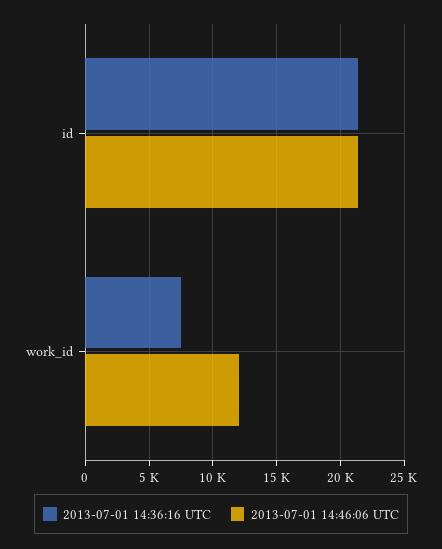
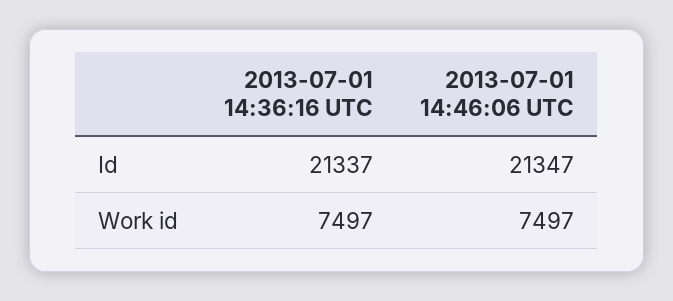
  {
    "2013-07-01 14:36:16 UTC": {
      "id": 21337,
      "work_id": 7497
    },
    "2013-07-01 14:46:06 UTC": {
      "id": 21347,
-     "work_id": 12000
+     "work_id": 7497
    }
  }

